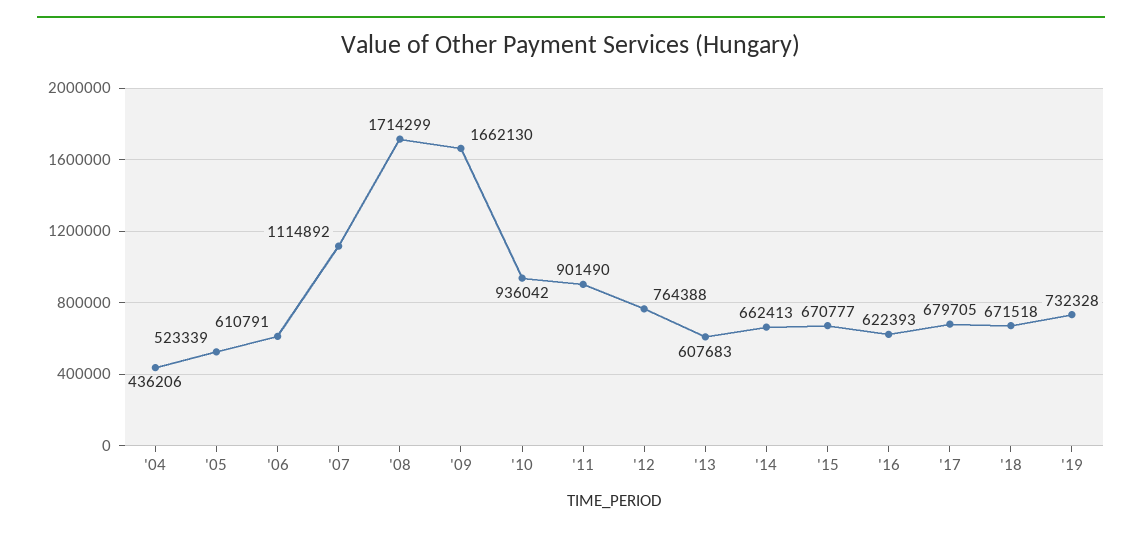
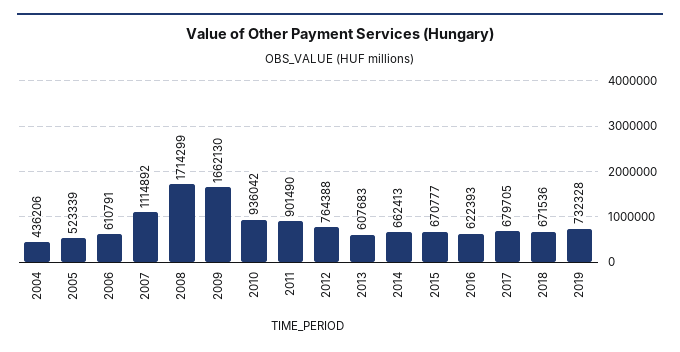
  {
    "'04": 436206,
    "'05": 523339,
    "'06": 610791,
    "'07": 1114892,
    "'08": 1714299,
    "'09": 1662130,
    "'10": 936042,
    "'11": 901490,
    "'12": 764388,
    "'13": 607683,
    "'14": 662413,
    "'15": 670777,
    "'16": 622393,
    "'17": 679705,
-   "'18": 671518,
+   "'18": 671536,
    "'19": 732328
  }

